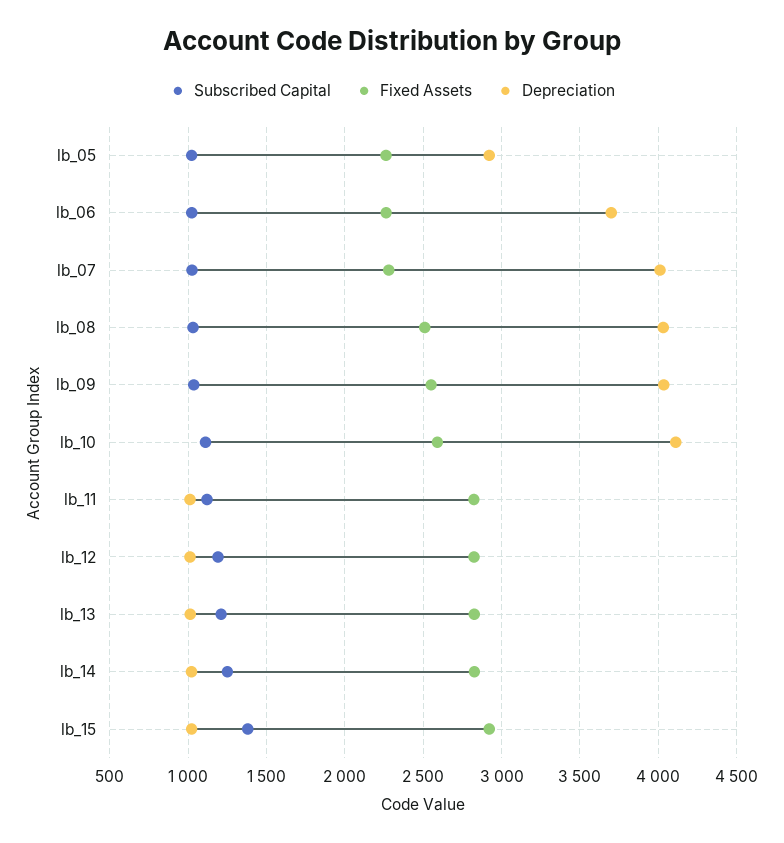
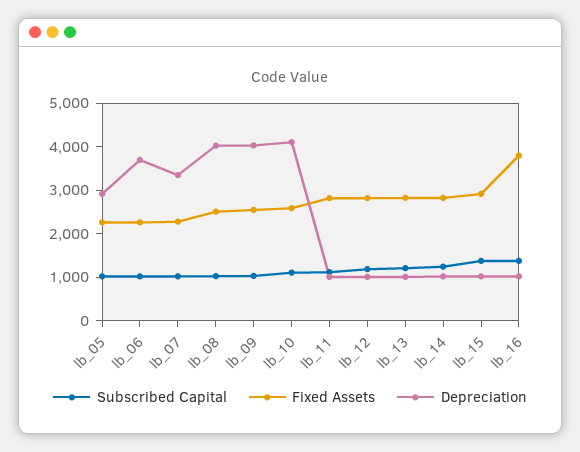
  {
    "Subscribed Capital": {
      "lb_05": 1000,
      "lb_06": 1000,
      "lb_07": 1000,
      "lb_08": 1050,
      "lb_09": 1050,
      "lb_10": 1100,
      "lb_11": 1100,
      "lb_12": 1200,
      "lb_13": 1200,
      "lb_14": 1250,
-     "lb_15": 1400
+     "lb_15": 1400,
+     "lb_16": 1400
    },
    "Fixed Assets": {
      "lb_05": 2250,
      "lb_06": 2250,
      "lb_07": 2300,
      "lb_08": 2500,
      "lb_09": 2550,
      "lb_10": 2600,
      "lb_11": 2800,
      "lb_12": 2800,
      "lb_13": 2850,
      "lb_14": 2850,
-     "lb_15": 2900
+     "lb_15": 2900,
+     "lb_16": 3800
    },
    "Depreciation": {
      "lb_05": 2900,
      "lb_06": 3700,
-     "lb_07": 4000,
+     "lb_07": 3400,
      "lb_08": 4050,
      "lb_09": 4050,
      "lb_10": 4100,
      "lb_11": 1000,
      "lb_12": 1000,
      "lb_13": 1000,
      "lb_14": 1000,
-     "lb_15": 1000
+     "lb_15": 1000,
+     "lb_16": 1000
    }
  }

